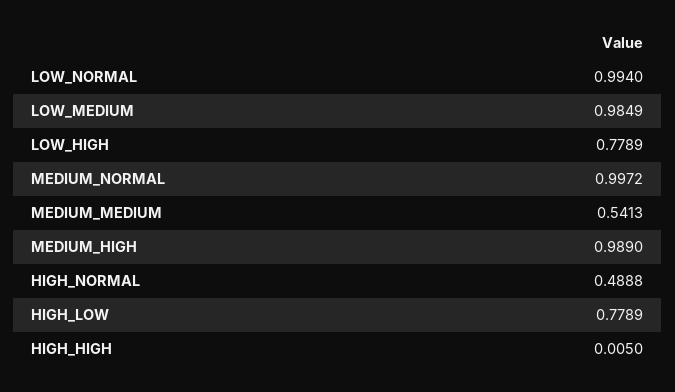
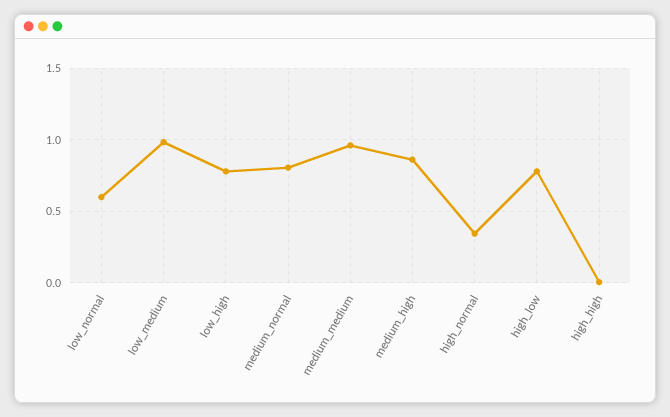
  {
-   "LOW_NORMAL": 0.994,
+   "LOW_NORMAL": 0.6,
    "LOW_MEDIUM": 0.9849,
    "LOW_HIGH": 0.7789,
-   "MEDIUM_NORMAL": 0.9972,
+   "MEDIUM_NORMAL": 0.8,
-   "MEDIUM_MEDIUM": 0.5413,
+   "MEDIUM_MEDIUM": 0.95,
-   "MEDIUM_HIGH": 0.989,
+   "MEDIUM_HIGH": 0.85,
-   "HIGH_NORMAL": 0.4888,
+   "HIGH_NORMAL": 0.35,
    "HIGH_LOW": 0.7789,
    "HIGH_HIGH": 0.005
  }

